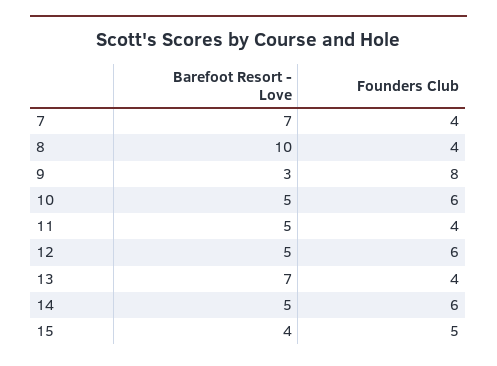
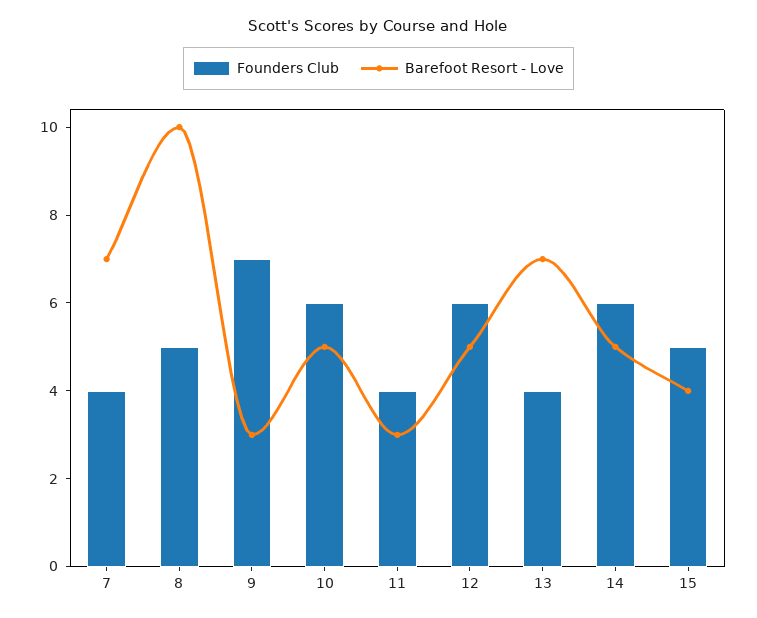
  {
    "Barefoot Resort - Love": {
      "7": 7,
      "8": 10,
      "9": 3,
      "10": 5,
-     "11": 5,
+     "11": 3,
      "12": 5,
      "13": 7,
      "14": 5,
      "15": 4
    },
    "Founders Club": {
      "7": 4,
-     "8": 4,
+     "8": 5,
-     "9": 8,
+     "9": 7,
      "10": 6,
      "11": 4,
      "12": 6,
      "13": 4,
      "14": 6,
      "15": 5
    }
  }

